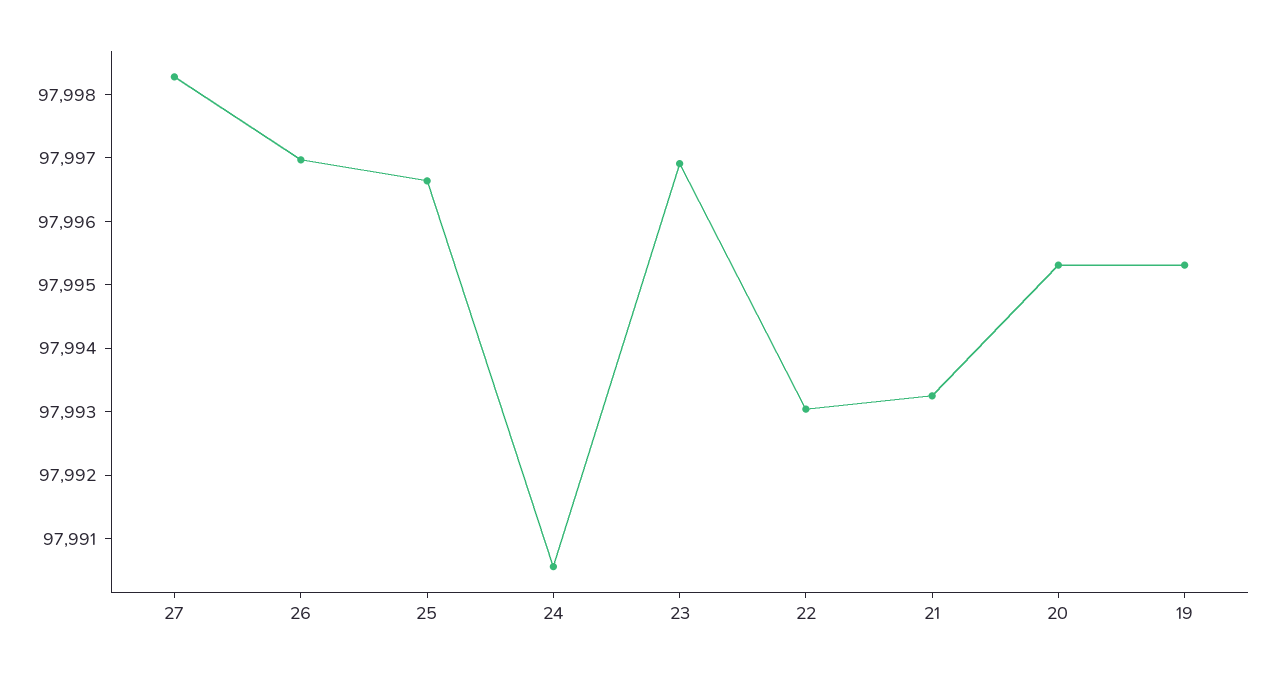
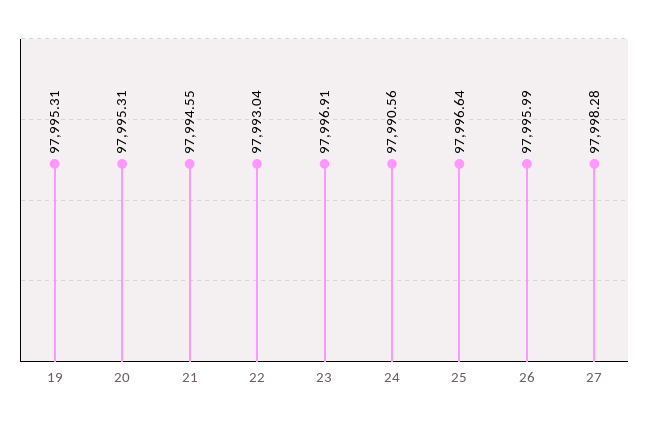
  {
    "27": 97998.28,
-   "26": 97997,
+   "26": 97995.99,
    "25": 97996.64,
    "24": 97990.56,
    "23": 97996.91,
    "22": 97993.04,
-   "21": 97993.2,
+   "21": 97994.55,
    "20": 97995.31,
    "19": 97995.31
  }

